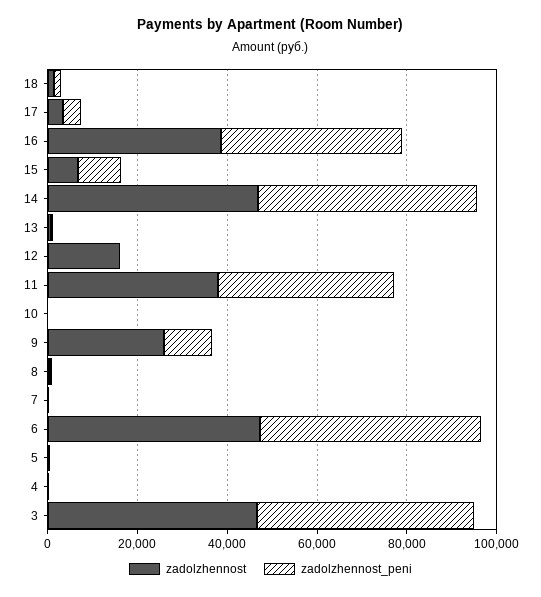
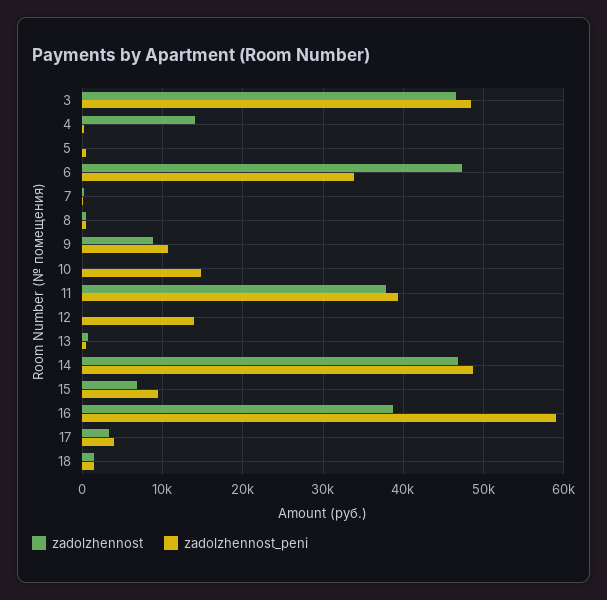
  {
    "zadolzhennost": {
      "18": 1000,
      "17": 3000,
      "16": 39000,
      "15": 7000,
      "14": 47000,
      "13": 1000,
-     "12": 15000,
+     "12": 0,
      "11": 38000,
      "10": 0,
-     "9": 25000,
+     "9": 9000,
      "8": 0,
      "7": 0,
      "6": 47000,
      "5": 0,
-     "4": 0,
+     "4": 14000,
      "3": 47000
    },
    "zadolzhennost_peni": {
      "18": 1000,
      "17": 4000,
-     "16": 40000,
+     "16": 59000,
      "15": 9000,
      "14": 49000,
      "13": 0,
-     "12": 0,
+     "12": 14000,
      "11": 39000,
-     "10": 0,
+     "10": 15000,
      "9": 11000,
      "8": 0,
      "7": 0,
-     "6": 50000,
+     "6": 34000,
      "5": 0,
      "4": 0,
      "3": 48000
    }
  }

